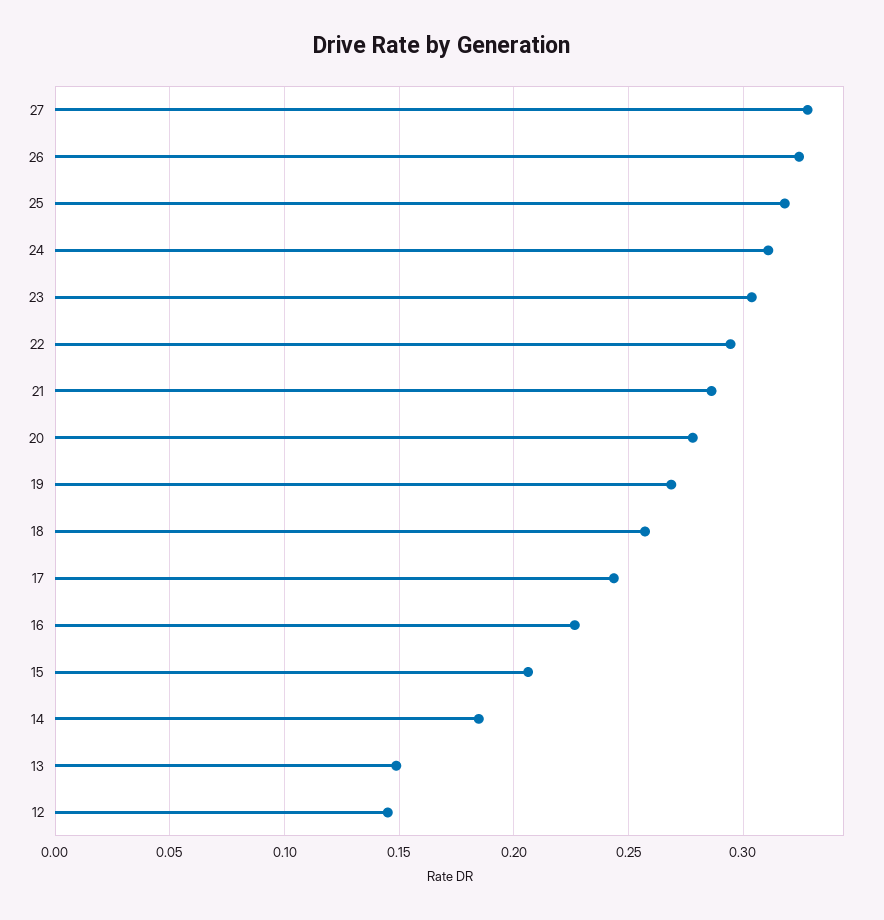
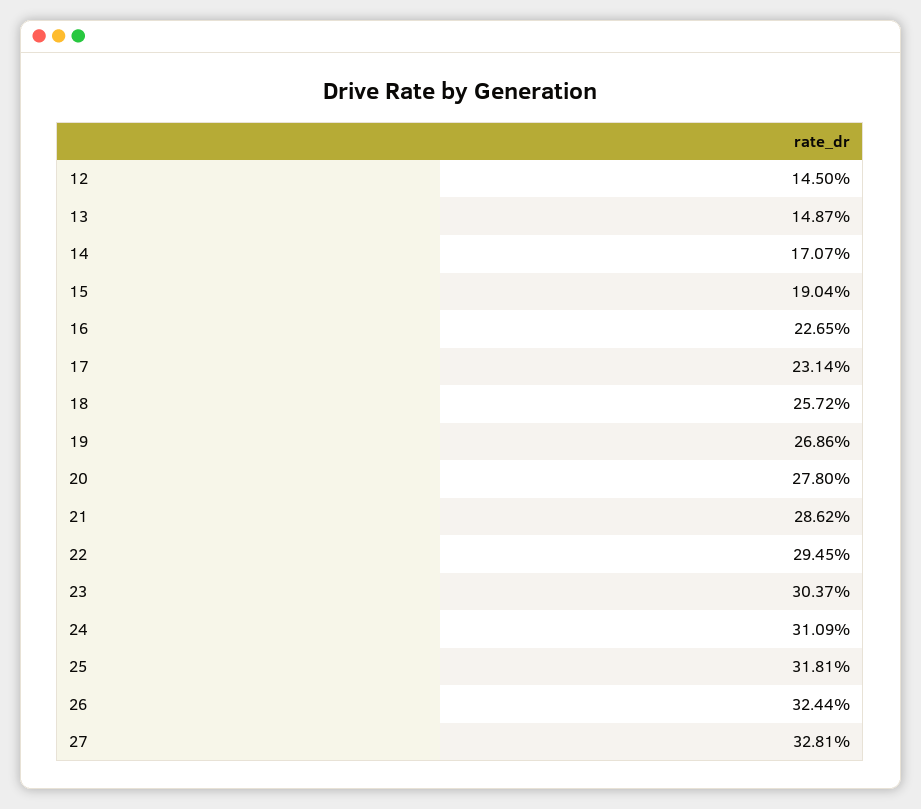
  {
    "27": 0.3281,
    "26": 0.3244,
    "25": 0.3181,
    "24": 0.3109,
    "23": 0.3037,
    "22": 0.2945,
    "21": 0.2862,
    "20": 0.278,
    "19": 0.2686,
    "18": 0.2572,
-   "17": 0.245,
+   "17": 0.2314,
    "16": 0.2265,
-   "15": 0.205,
+   "15": 0.1904,
-   "14": 0.185,
+   "14": 0.1707,
    "13": 0.1487,
    "12": 0.145
  }

